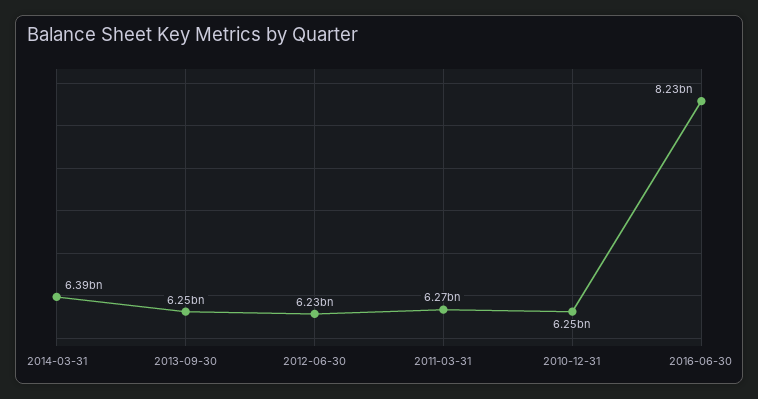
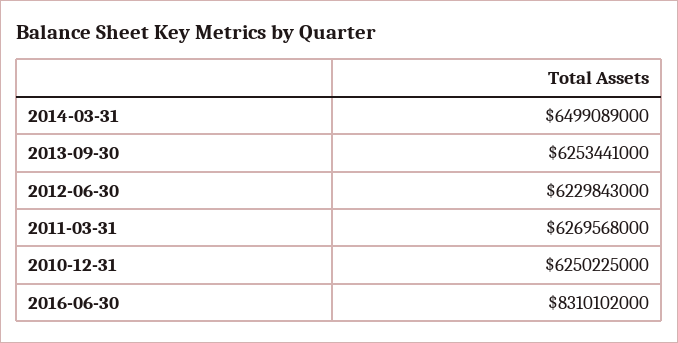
  {
-   "2014-03-31": 6390000000,
+   "2014-03-31": 6499089000,
    "2013-09-30": 6253441000,
    "2012-06-30": 6229843000,
    "2011-03-31": 6269568000,
    "2010-12-31": 6250225000,
-   "2016-06-30": 8230000000
+   "2016-06-30": 8310102000
  }

